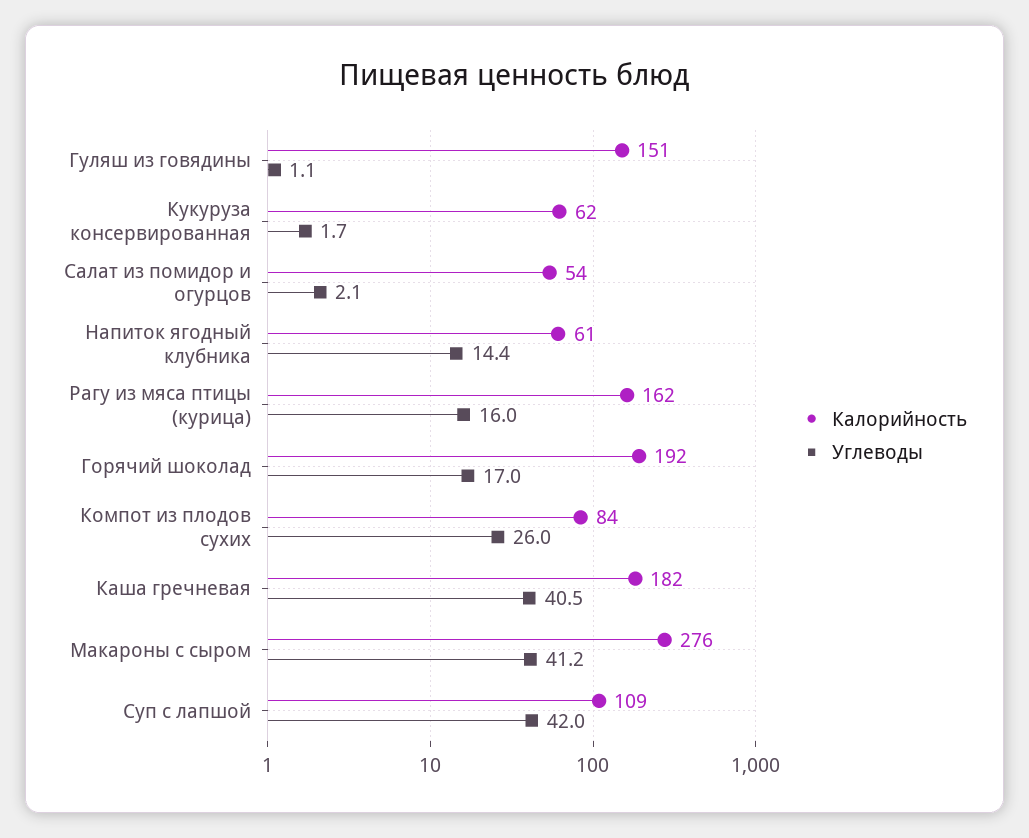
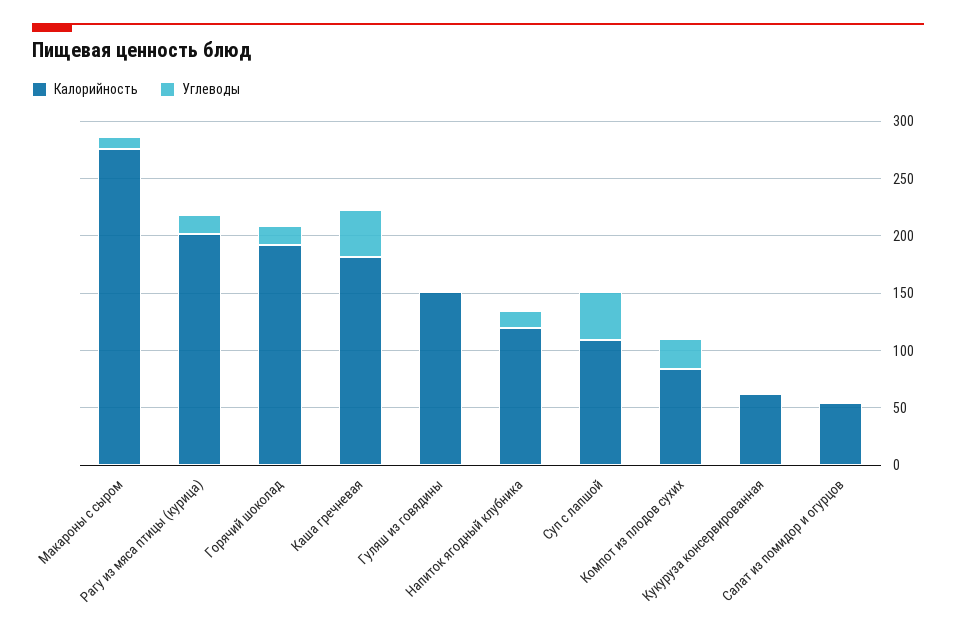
  {
    "Калорийность": {
      "Гуляш из говядины": 151,
      "Кукуруза консервированная": 62,
      "Салат из помидор и огурцов": 54,
-     "Напиток ягодный клубника": 61,
+     "Напиток ягодный клубника": 120,
-     "Рагу из мяса птицы (курица)": 162,
+     "Рагу из мяса птицы (курица)": 200,
      "Горячий шоколад": 192,
      "Компот из плодов сухих": 84,
      "Каша гречневая": 182,
      "Макароны с сыром": 276,
      "Суп с лапшой": 109
    },
    "Углеводы": {
      "Гуляш из говядины": 1.1,
      "Кукуруза консервированная": 1.7,
      "Салат из помидор и огурцов": 2.1,
      "Напиток ягодный клубника": 14.4,
      "Рагу из мяса птицы (курица)": 16,
      "Горячий шоколад": 17,
      "Компот из плодов сухих": 26,
      "Каша гречневая": 40.5,
-     "Макароны с сыром": 41.2,
+     "Макароны с сыром": 10,
      "Суп с лапшой": 42
    }
  }

